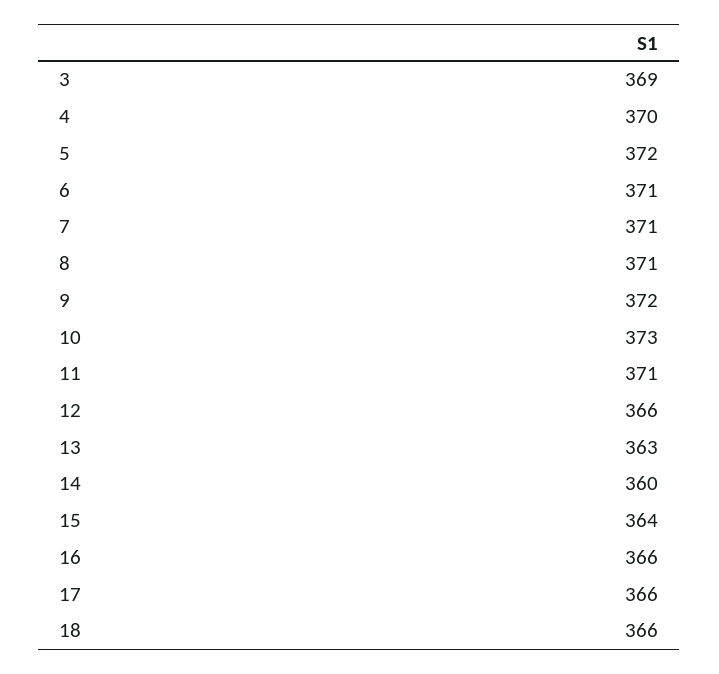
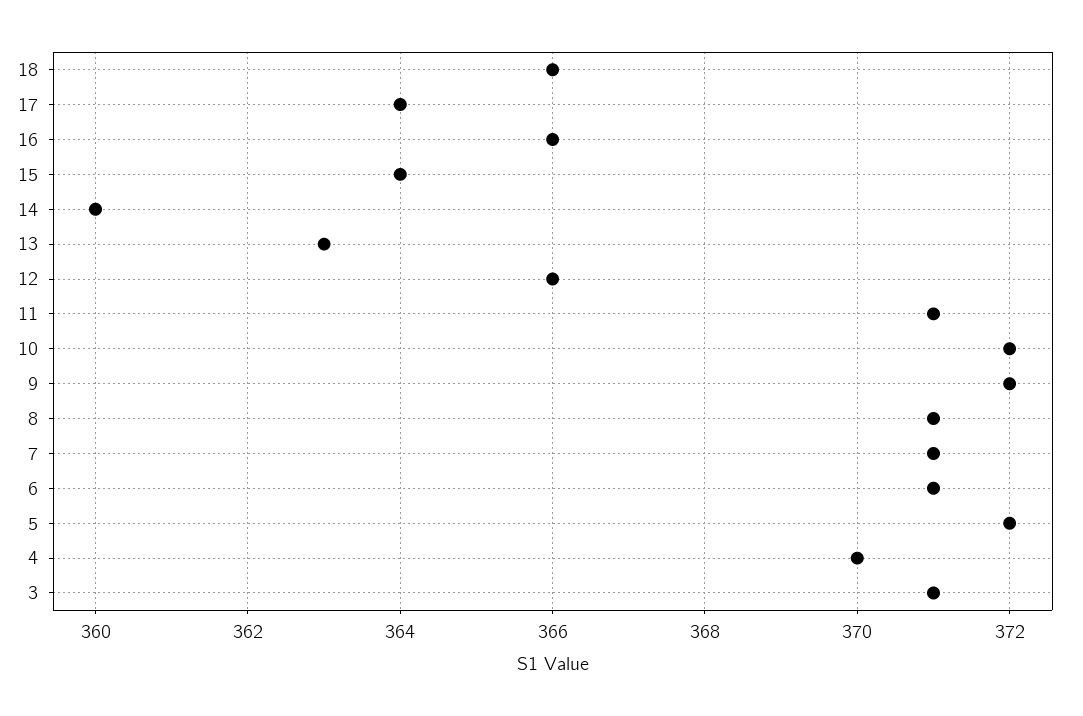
  {
-   "3": 369,
+   "3": 371,
    "4": 370,
    "5": 372,
    "6": 371,
    "7": 371,
    "8": 371,
    "9": 372,
-   "10": 373,
+   "10": 372,
    "11": 371,
    "12": 366,
    "13": 363,
    "14": 360,
    "15": 364,
    "16": 366,
-   "17": 366,
+   "17": 364,
    "18": 366
  }

